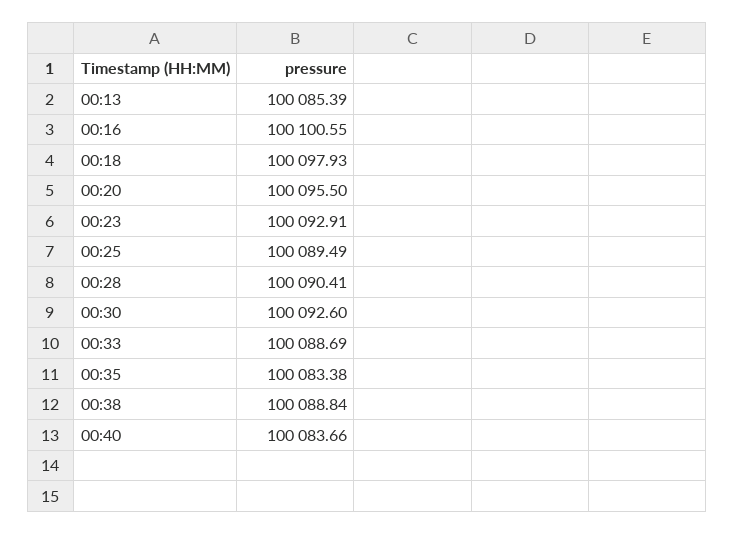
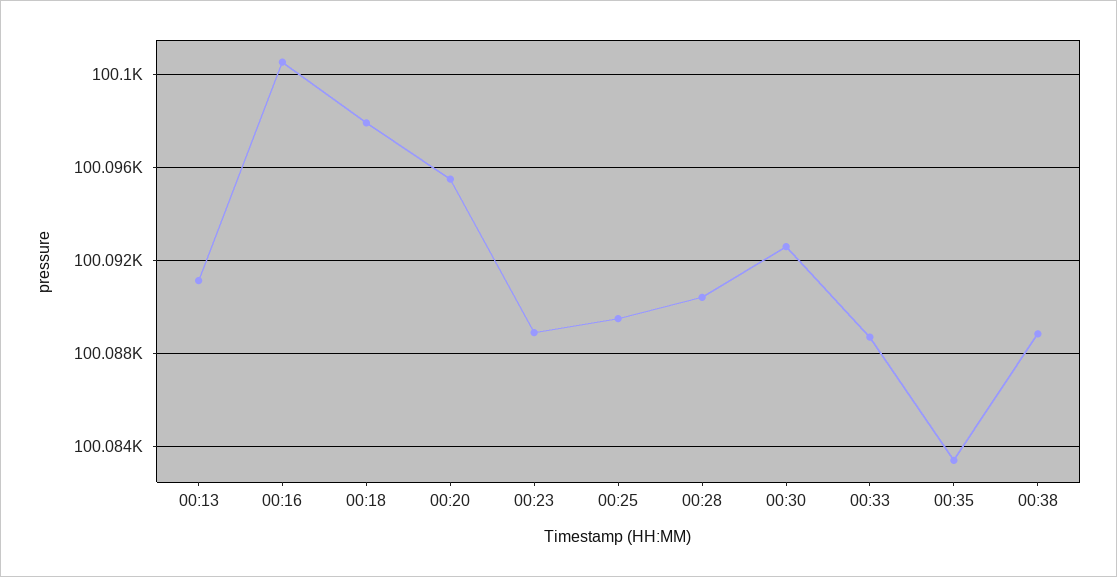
  {
-   "00:13": 100085.39,
+   "00:13": 100091,
    "00:16": 100100.55,
    "00:18": 100097.93,
    "00:20": 100095.5,
-   "00:23": 100092.91,
+   "00:23": 100089,
    "00:25": 100089.49,
    "00:28": 100090.41,
    "00:30": 100092.6,
    "00:33": 100088.69,
    "00:35": 100083.38,
-   "00:38": 100088.84,
+   "00:38": 100088.84
-   "00:40": 100083.66
  }

